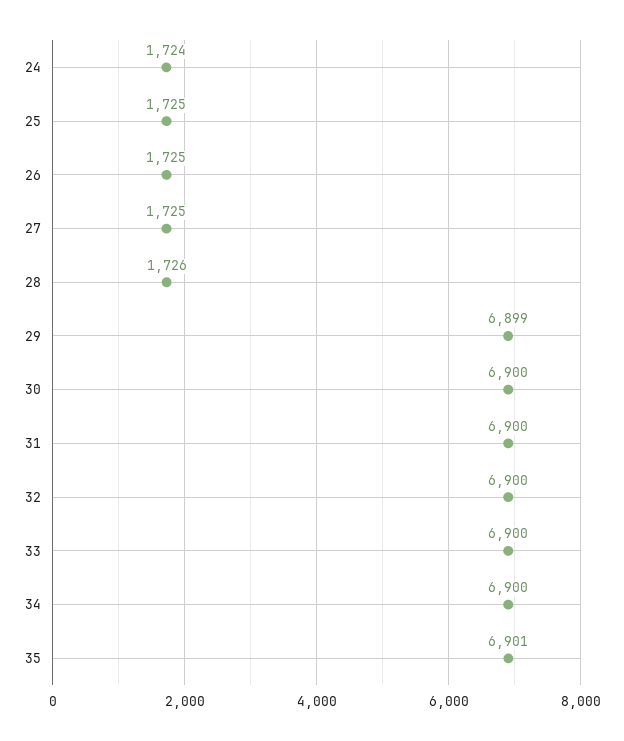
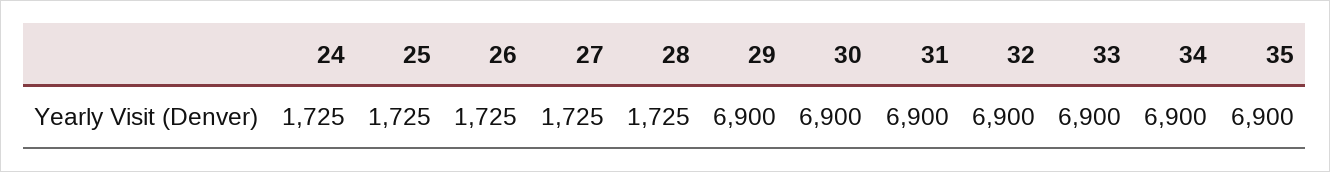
  {
-   "24": 1724,
+   "24": 1725,
    "25": 1725,
    "26": 1725,
    "27": 1725,
-   "28": 1726,
+   "28": 1725,
-   "29": 6899,
+   "29": 6900,
    "30": 6900,
    "31": 6900,
    "32": 6900,
    "33": 6900,
    "34": 6900,
-   "35": 6901
+   "35": 6900
  }

